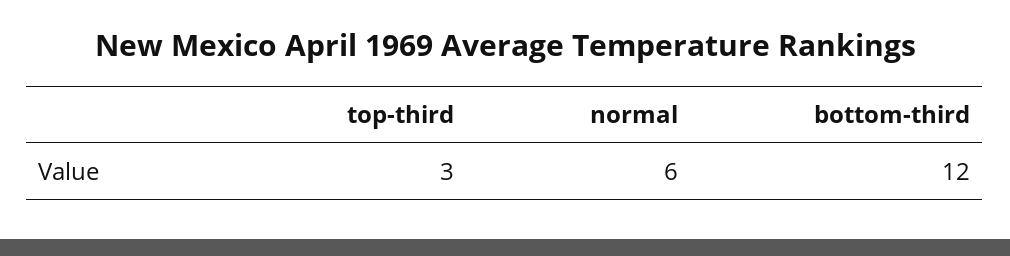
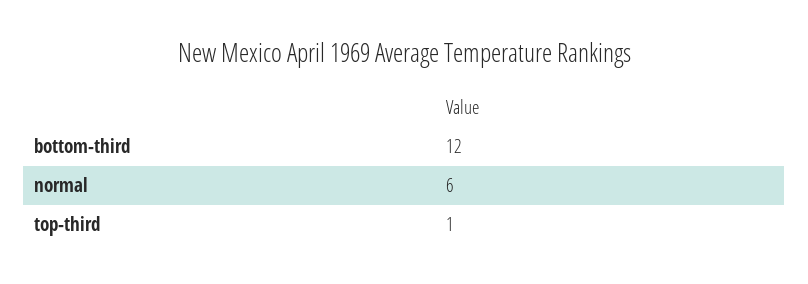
  {
-   "top-third": 3,
+   "top-third": 1,
    "normal": 6,
    "bottom-third": 12
  }

